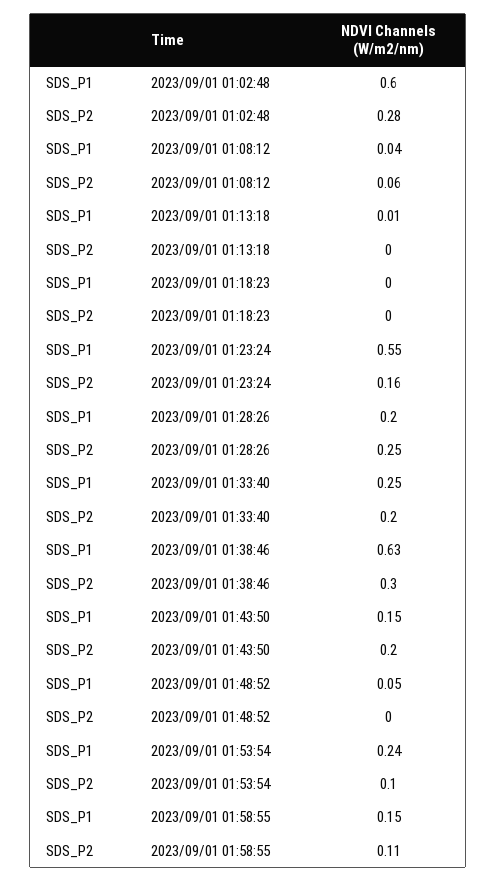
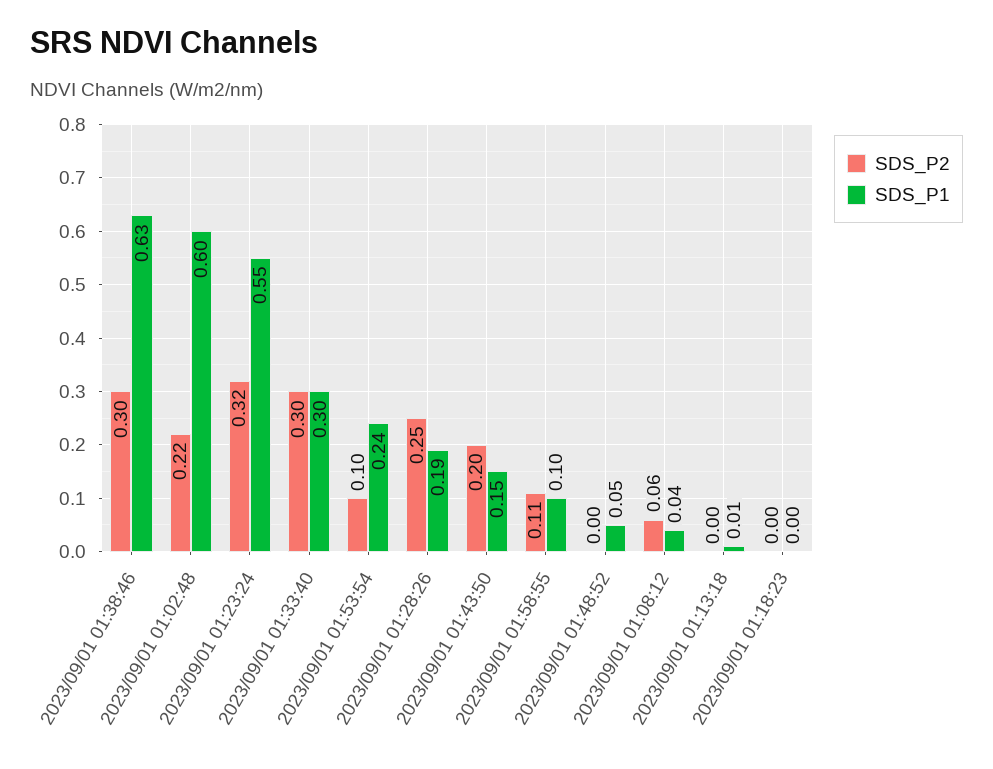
  {
    "SDS_P1": {
      "2023/09/01 01:02:48": 0.6,
      "2023/09/01 01:08:12": 0.04,
      "2023/09/01 01:13:18": 0.01,
      "2023/09/01 01:18:23": 0,
      "2023/09/01 01:23:24": 0.55,
-     "2023/09/01 01:28:26": 0.2,
+     "2023/09/01 01:28:26": 0.19,
-     "2023/09/01 01:33:40": 0.25,
+     "2023/09/01 01:33:40": 0.3,
      "2023/09/01 01:38:46": 0.63,
      "2023/09/01 01:43:50": 0.15,
      "2023/09/01 01:48:52": 0.05,
      "2023/09/01 01:53:54": 0.24,
-     "2023/09/01 01:58:55": 0.15
+     "2023/09/01 01:58:55": 0.1
    },
    "SDS_P2": {
-     "2023/09/01 01:02:48": 0.28,
+     "2023/09/01 01:02:48": 0.22,
      "2023/09/01 01:08:12": 0.06,
      "2023/09/01 01:13:18": 0,
      "2023/09/01 01:18:23": 0,
-     "2023/09/01 01:23:24": 0.16,
+     "2023/09/01 01:23:24": 0.32,
      "2023/09/01 01:28:26": 0.25,
-     "2023/09/01 01:33:40": 0.2,
+     "2023/09/01 01:33:40": 0.3,
      "2023/09/01 01:38:46": 0.3,
      "2023/09/01 01:43:50": 0.2,
      "2023/09/01 01:48:52": 0,
      "2023/09/01 01:53:54": 0.1,
      "2023/09/01 01:58:55": 0.11
    }
  }

